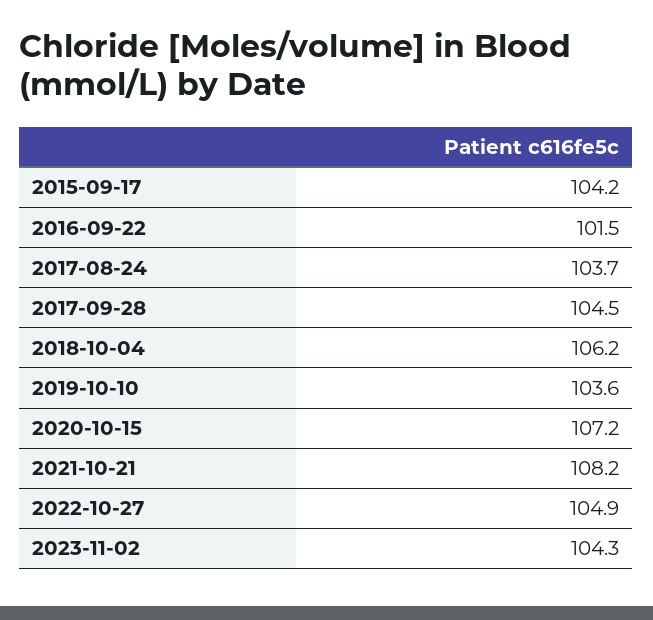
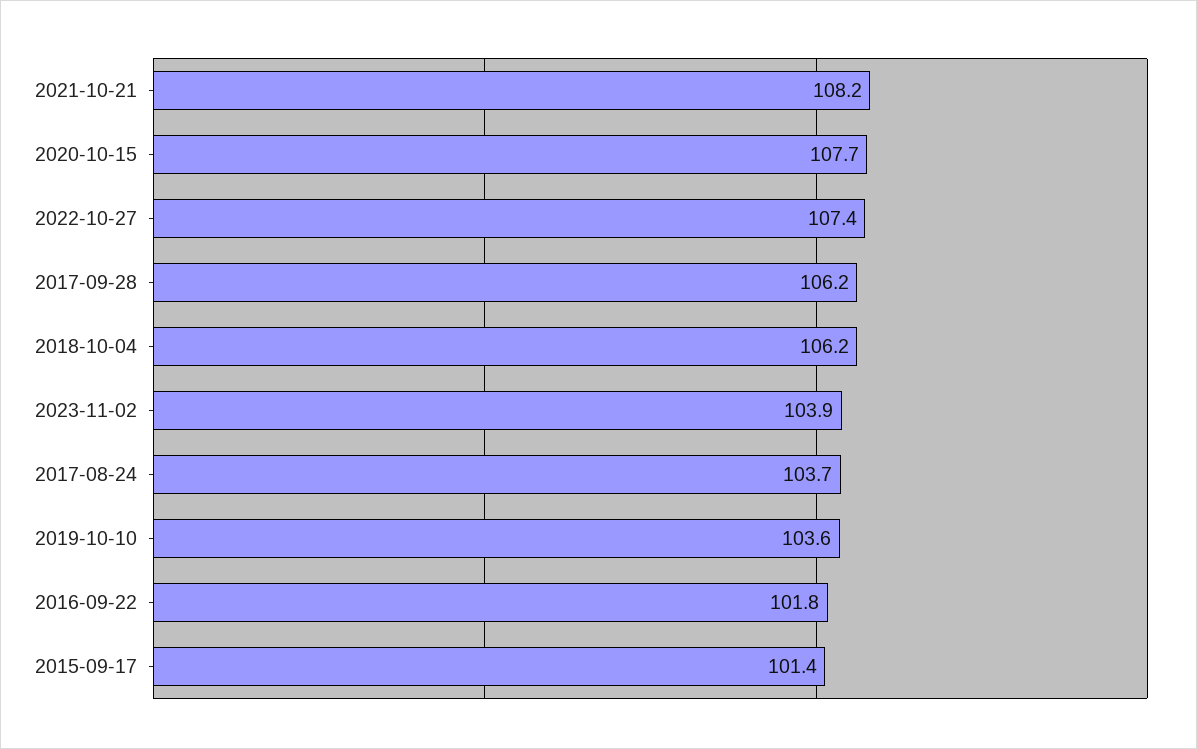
  {
-   "2015-09-17": 104.2,
+   "2015-09-17": 101.4,
-   "2016-09-22": 101.5,
+   "2016-09-22": 101.8,
    "2017-08-24": 103.7,
-   "2017-09-28": 104.5,
+   "2017-09-28": 106.2,
    "2018-10-04": 106.2,
    "2019-10-10": 103.6,
-   "2020-10-15": 107.2,
+   "2020-10-15": 107.7,
    "2021-10-21": 108.2,
-   "2022-10-27": 104.9,
+   "2022-10-27": 107.4,
-   "2023-11-02": 104.3
+   "2023-11-02": 103.9
  }

